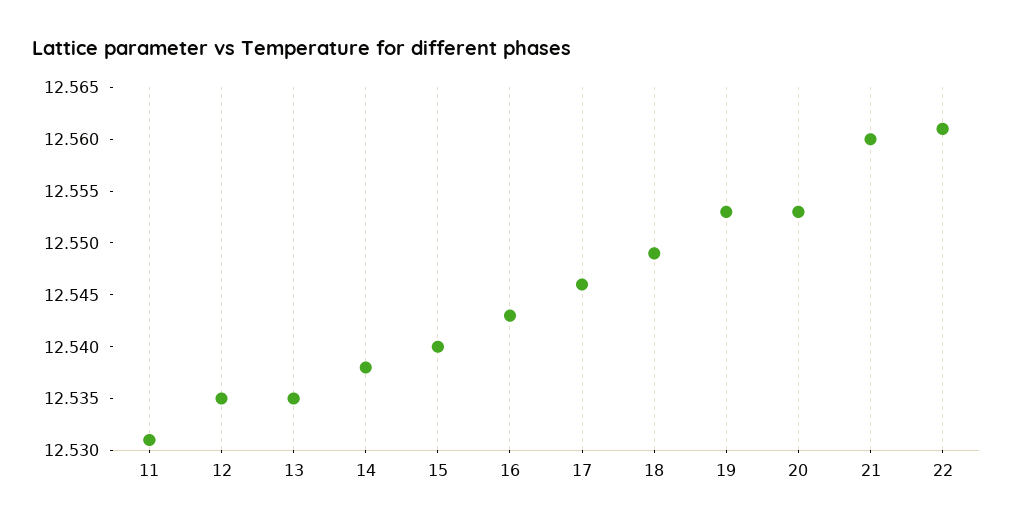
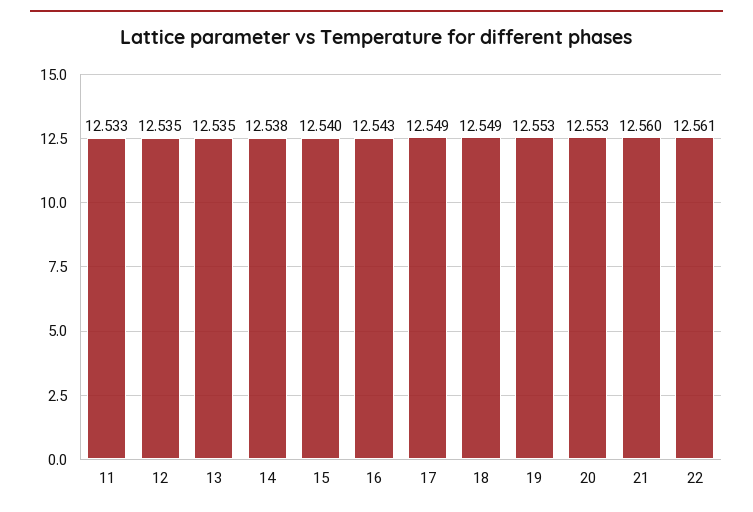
  {
-   "11": 12.531,
+   "11": 12.533,
    "12": 12.535,
    "13": 12.535,
    "14": 12.538,
    "15": 12.54,
    "16": 12.543,
-   "17": 12.546,
+   "17": 12.549,
    "18": 12.549,
    "19": 12.553,
    "20": 12.553,
    "21": 12.56,
    "22": 12.561
  }

